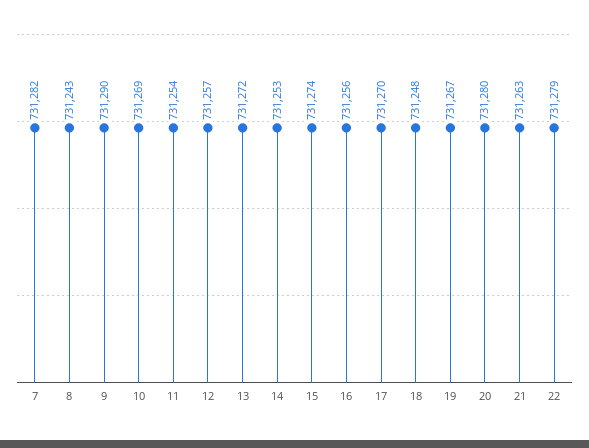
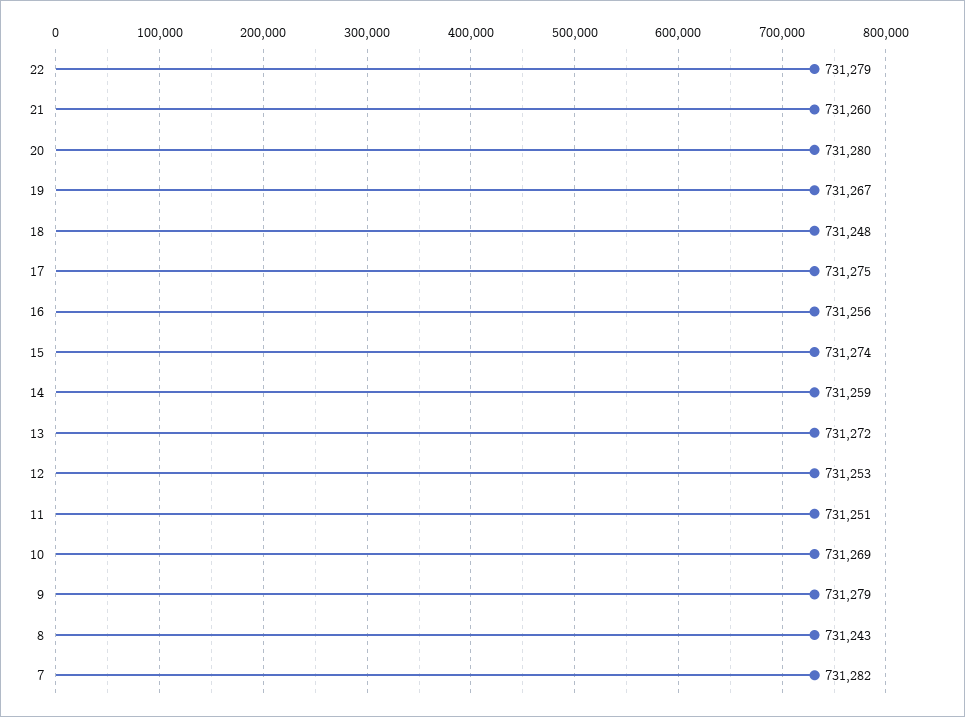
  {
    "7": 731282,
    "8": 731243,
-   "9": 731290,
+   "9": 731279,
    "10": 731269,
-   "11": 731254,
+   "11": 731251,
-   "12": 731257,
+   "12": 731253,
    "13": 731272,
-   "14": 731253,
+   "14": 731259,
    "15": 731274,
    "16": 731256,
-   "17": 731270,
+   "17": 731275,
    "18": 731248,
    "19": 731267,
    "20": 731280,
-   "21": 731263,
+   "21": 731260,
    "22": 731279
  }

